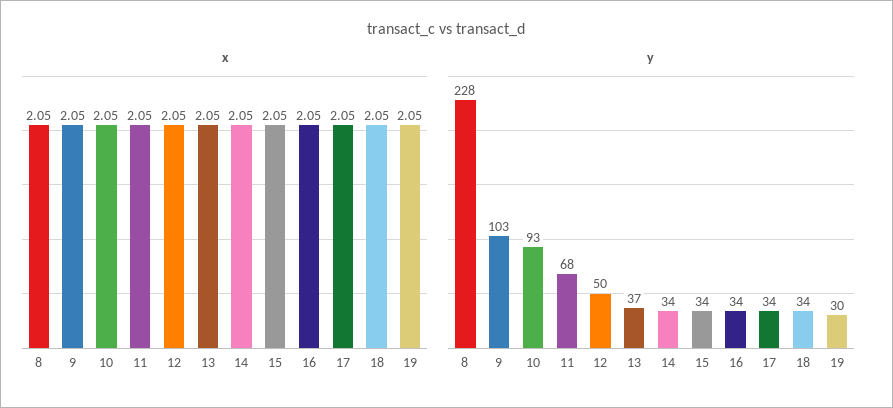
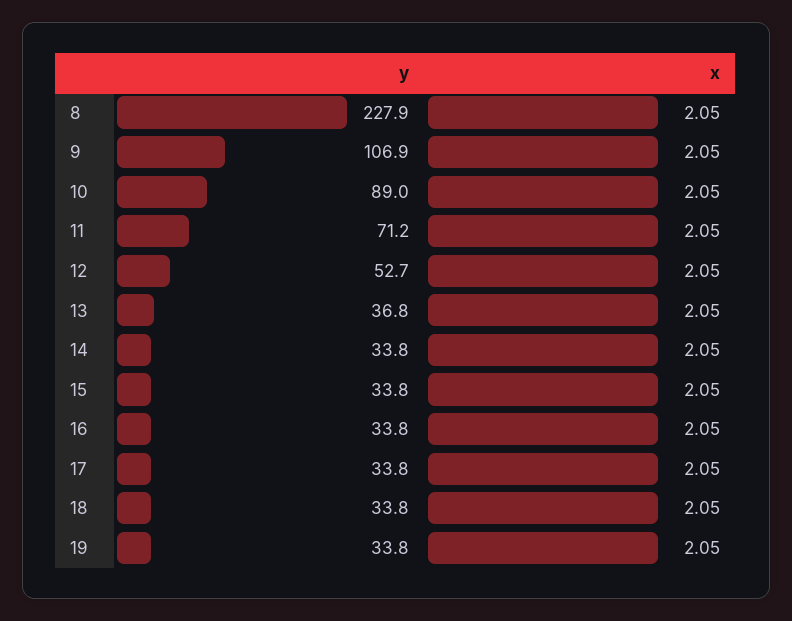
  {
    "x": {
      "8": 2.05,
      "9": 2.05,
      "10": 2.05,
      "11": 2.05,
      "12": 2.05,
      "13": 2.05,
      "14": 2.05,
      "15": 2.05,
      "16": 2.05,
      "17": 2.05,
      "18": 2.05,
      "19": 2.05
    },
    "y": {
      "8": 227.9,
-     "9": 103,
+     "9": 106.9,
-     "10": 93,
+     "10": 89,
-     "11": 68,
+     "11": 71.2,
-     "12": 50,
+     "12": 52.7,
      "13": 36.8,
      "14": 33.8,
      "15": 33.8,
      "16": 33.8,
      "17": 33.8,
      "18": 33.8,
-     "19": 30
+     "19": 33.8
    }
  }

